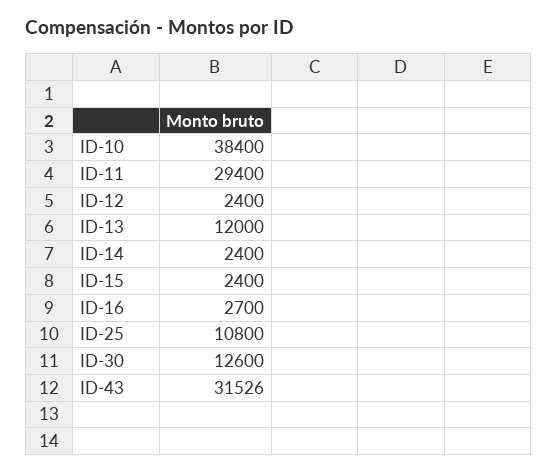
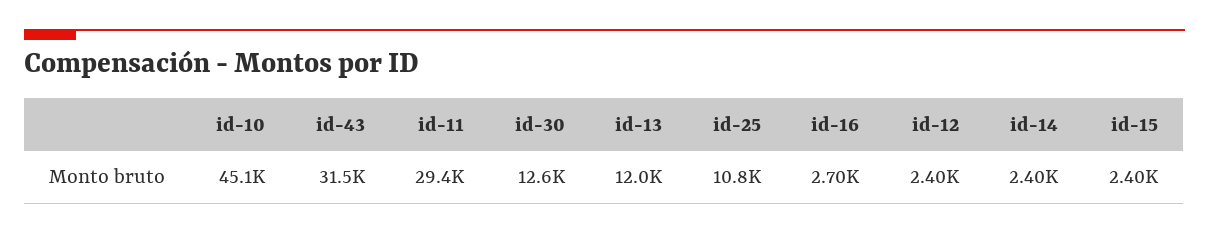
  {
-   "ID-10": 38400,
+   "ID-10": 45100,
    "ID-11": 29400,
    "ID-12": 2400,
    "ID-13": 12000,
    "ID-14": 2400,
    "ID-15": 2400,
    "ID-16": 2700,
    "ID-25": 10800,
    "ID-30": 12600,
    "ID-43": 31526
  }

